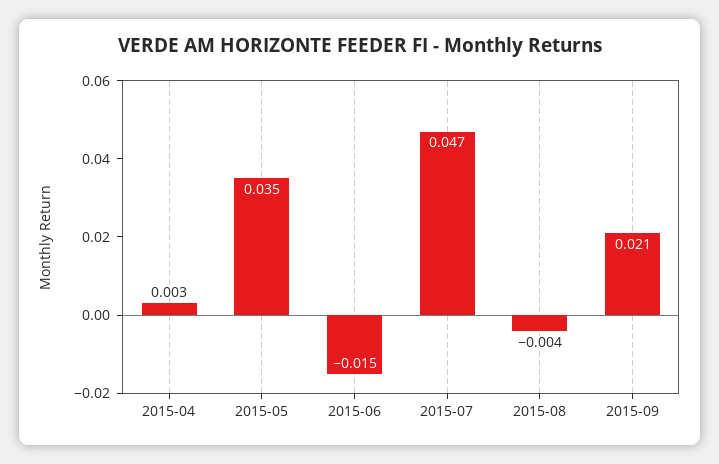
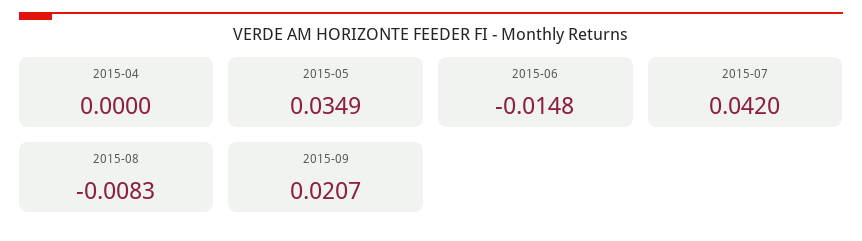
  {
-   "2015-04": 0.003,
+   "2015-04": 0,
    "2015-05": 0.0349,
    "2015-06": -0.0148,
-   "2015-07": 0.047,
+   "2015-07": 0.042,
-   "2015-08": -0.004,
+   "2015-08": -0.0083,
    "2015-09": 0.0207
  }

